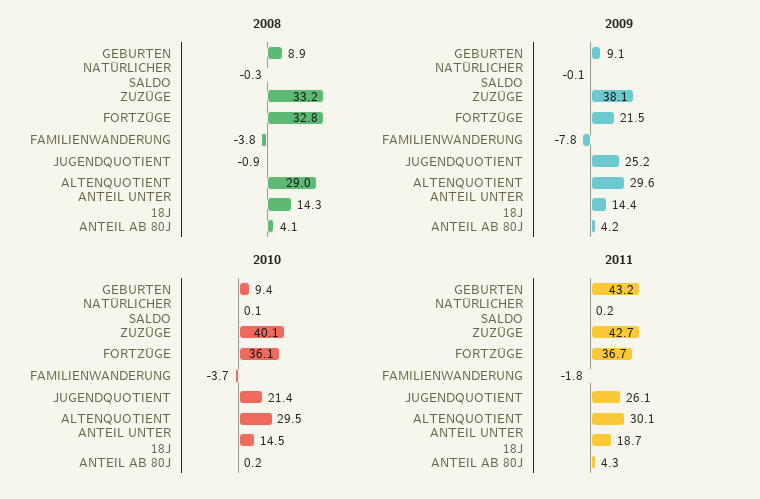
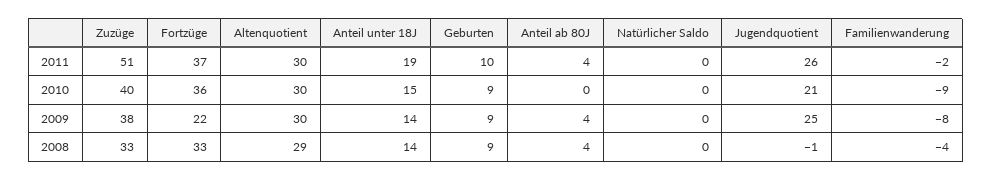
  {
    "2008": {
      "GEBURTEN": 8.9,
      "NATÜRLICHER SALDO": -0.3,
      "ZUZÜGE": 33.2,
      "FORTZÜGE": 32.8,
      "FAMILIENWANDERUNG": -3.8,
      "JUGENDQUOTIENT": -0.9,
      "ALTENQUOTIENT": 29,
      "ANTEIL UNTER 18J": 14.3,
      "ANTEIL AB 80J": 4.1
    },
    "2009": {
      "GEBURTEN": 9.1,
      "NATÜRLICHER SALDO": -0.1,
      "ZUZÜGE": 38.1,
      "FORTZÜGE": 21.5,
      "FAMILIENWANDERUNG": -7.8,
      "JUGENDQUOTIENT": 25.2,
      "ALTENQUOTIENT": 29.6,
      "ANTEIL UNTER 18J": 14.4,
      "ANTEIL AB 80J": 4.2
    },
    "2010": {
      "GEBURTEN": 9.4,
      "NATÜRLICHER SALDO": 0.1,
      "ZUZÜGE": 40.1,
      "FORTZÜGE": 36.1,
-     "FAMILIENWANDERUNG": -3.7,
+     "FAMILIENWANDERUNG": -9,
      "JUGENDQUOTIENT": 21.4,
      "ALTENQUOTIENT": 29.5,
      "ANTEIL UNTER 18J": 14.5,
      "ANTEIL AB 80J": 0.2
    },
    "2011": {
-     "GEBURTEN": 43.2,
+     "GEBURTEN": 10,
      "NATÜRLICHER SALDO": 0.2,
-     "ZUZÜGE": 42.7,
+     "ZUZÜGE": 51,
      "FORTZÜGE": 36.7,
      "FAMILIENWANDERUNG": -1.8,
      "JUGENDQUOTIENT": 26.1,
      "ALTENQUOTIENT": 30.1,
      "ANTEIL UNTER 18J": 18.7,
      "ANTEIL AB 80J": 4.3
    }
  }

